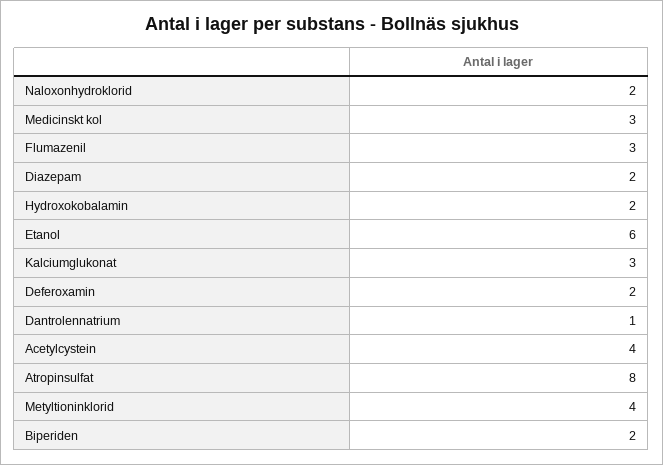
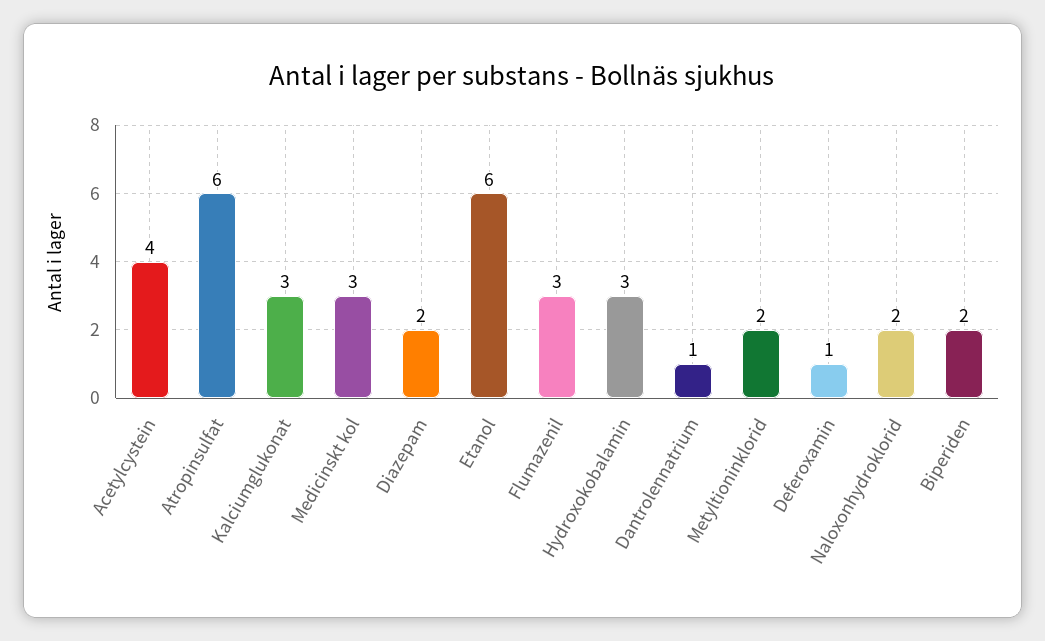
  {
    "Naloxonhydroklorid": 2,
    "Medicinskt kol": 3,
    "Flumazenil": 3,
    "Diazepam": 2,
-   "Hydroxokobalamin": 2,
+   "Hydroxokobalamin": 3,
    "Etanol": 6,
    "Kalciumglukonat": 3,
-   "Deferoxamin": 2,
+   "Deferoxamin": 1,
    "Dantrolennatrium": 1,
    "Acetylcystein": 4,
-   "Atropinsulfat": 8,
+   "Atropinsulfat": 6,
-   "Metyltioninklorid": 4,
+   "Metyltioninklorid": 2,
    "Biperiden": 2
  }

